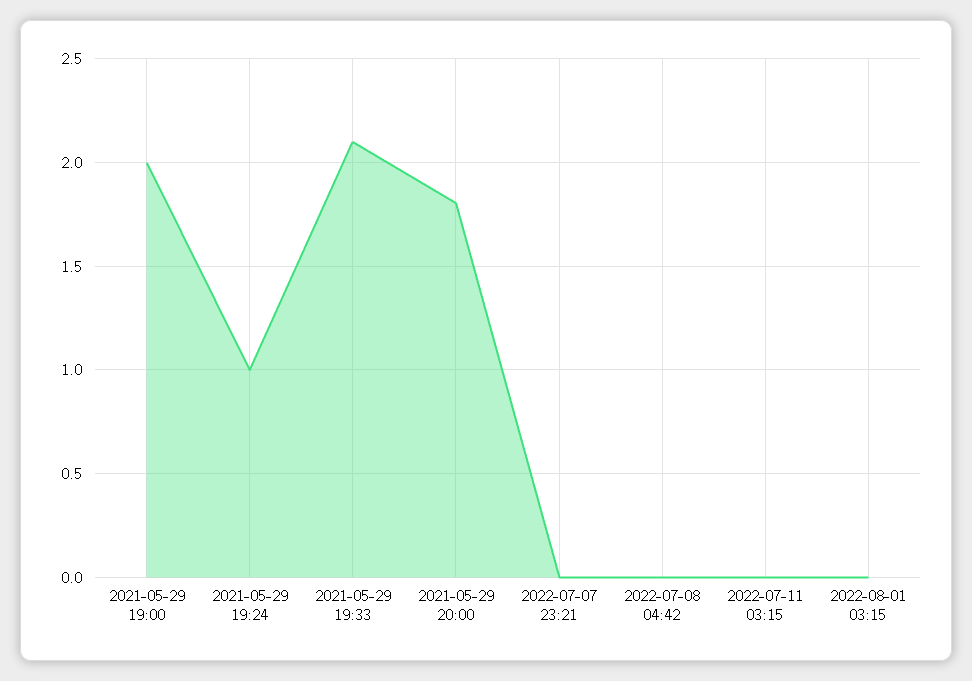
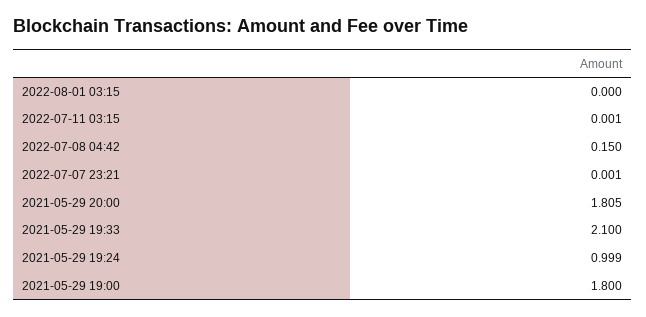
  {
-   "2021-05-29 19:00": 2,
+   "2021-05-29 19:00": 1.8,
    "2021-05-29 19:24": 0.999,
    "2021-05-29 19:33": 2.1,
    "2021-05-29 20:00": 1.805,
    "2022-07-07 23:21": 0.001,
-   "2022-07-08 04:42": 0,
+   "2022-07-08 04:42": 0.15,
    "2022-07-11 03:15": 0.001,
    "2022-08-01 03:15": 0
  }

